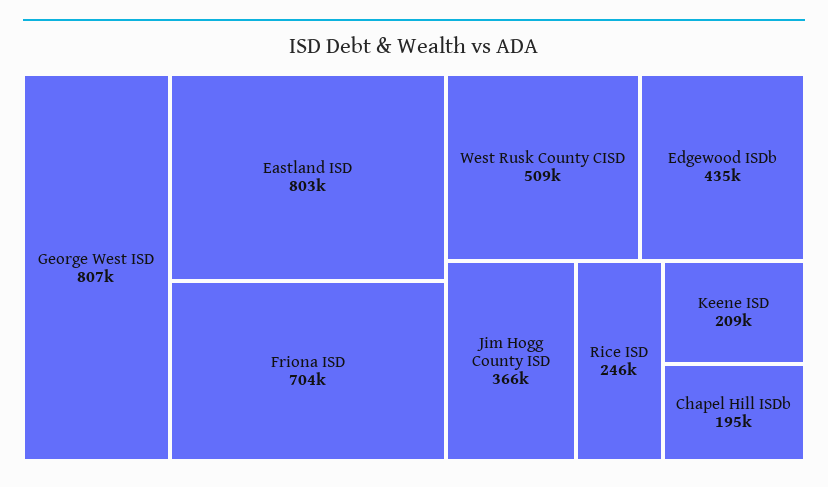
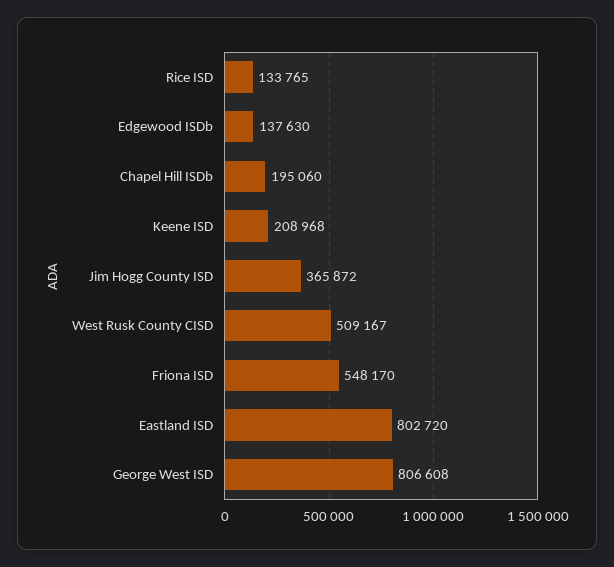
  {
    "George West ISD": 806608,
    "Eastland ISD": 802720,
-   "Friona ISD": 704000,
+   "Friona ISD": 548170,
    "West Rusk County CISD": 509167,
-   "Edgewood ISDb": 435000,
+   "Edgewood ISDb": 137630,
    "Jim Hogg County ISD": 365872,
-   "Rice ISD": 246000,
+   "Rice ISD": 133765,
    "Keene ISD": 208968,
    "Chapel Hill ISDb": 195060
  }

